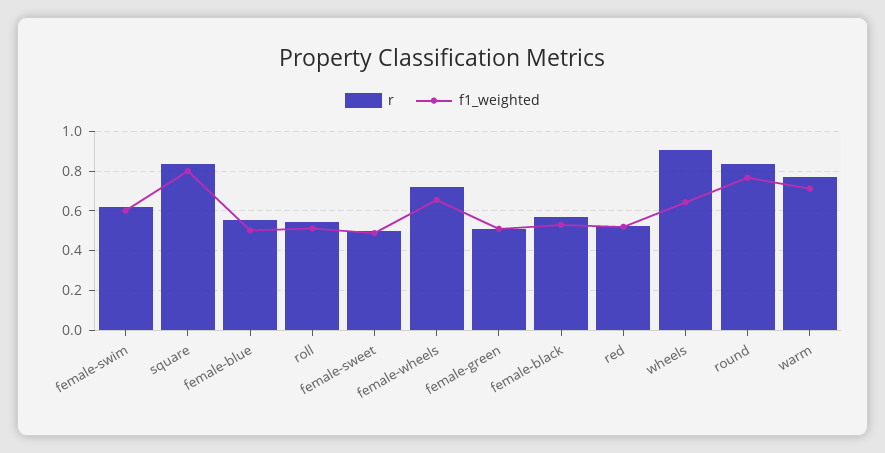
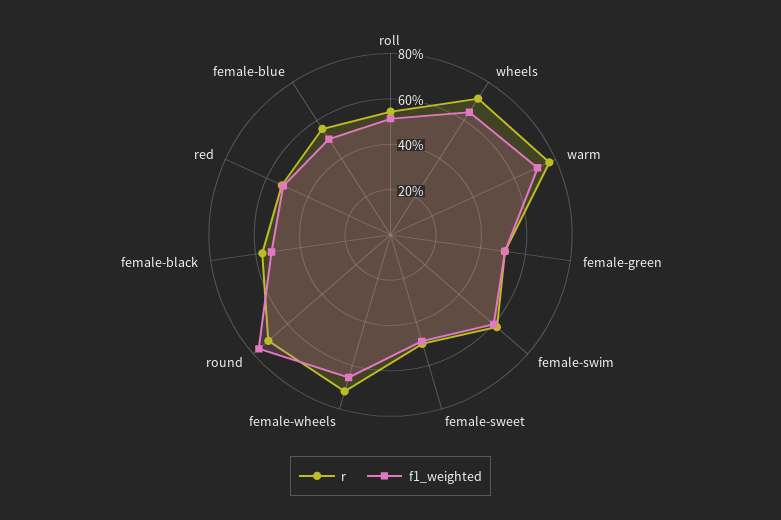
  {
    "r": {
      "female-swim": 0.6,
-     "square": 0.85,
      "female-blue": 0.55,
      "roll": 0.55,
      "female-sweet": 0.5,
      "female-wheels": 0.7,
      "female-green": 0.5,
      "female-black": 0.55,
      "red": 0.55,
-     "wheels": 0.9,
+     "wheels": 0.7,
-     "round": 0.85,
+     "round": 0.7,
      "warm": 0.75
    },
    "f1_weighted": {
      "female-swim": 0.6,
-     "square": 0.8,
      "female-blue": 0.5,
      "roll": 0.5,
      "female-sweet": 0.5,
      "female-wheels": 0.65,
      "female-green": 0.5,
      "female-black": 0.55,
      "red": 0.5,
      "wheels": 0.65,
      "round": 0.75,
      "warm": 0.7
    }
  }

